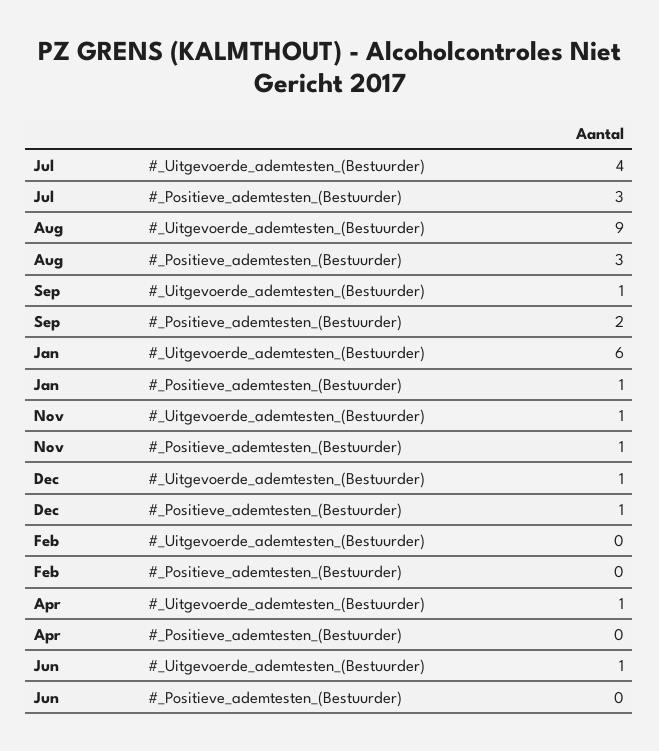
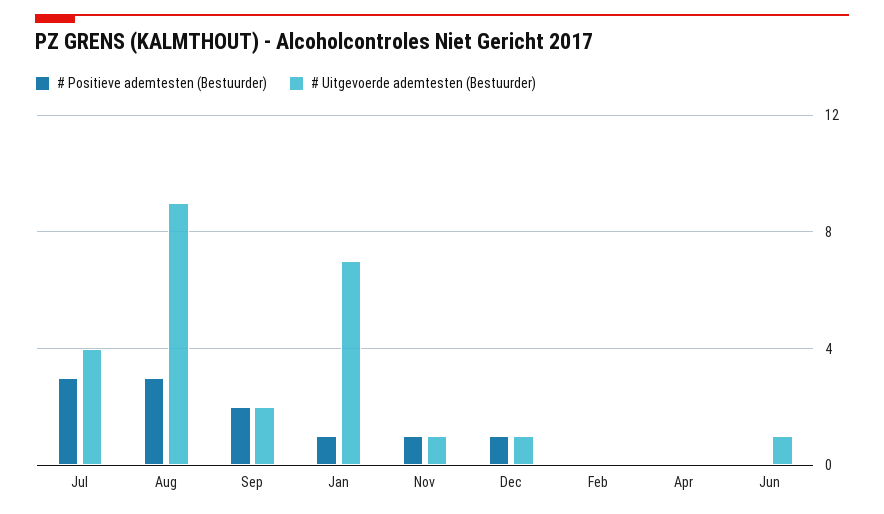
  {
    "#_Uitgevoerde_ademtesten_(Bestuurder)": {
      "Jul": 4,
      "Aug": 9,
-     "Sep": 1,
+     "Sep": 2,
-     "Jan": 6,
+     "Jan": 7,
      "Nov": 1,
      "Dec": 1,
      "Feb": 0,
-     "Apr": 1,
+     "Apr": 0,
      "Jun": 1
    },
    "#_Positieve_ademtesten_(Bestuurder)": {
      "Jul": 3,
      "Aug": 3,
      "Sep": 2,
      "Jan": 1,
      "Nov": 1,
      "Dec": 1,
      "Feb": 0,
      "Apr": 0,
      "Jun": 0
    }
  }

